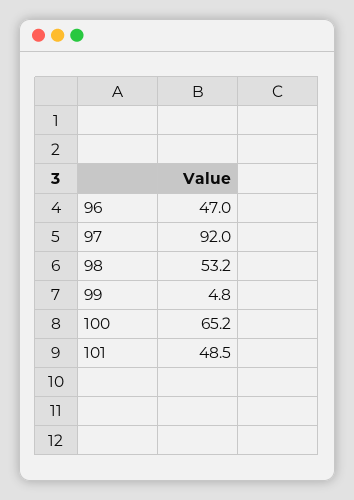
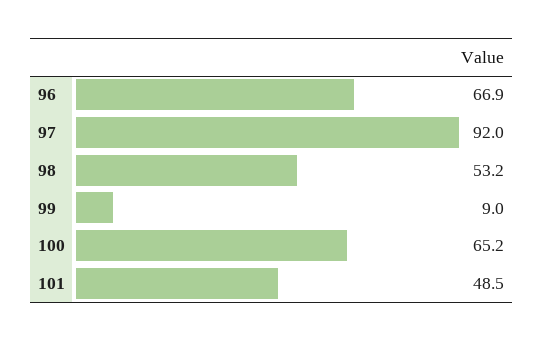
  {
-   "96": 47,
+   "96": 66.9,
    "97": 92,
    "98": 53.2,
-   "99": 4.8,
+   "99": 9,
    "100": 65.2,
    "101": 48.5
  }

